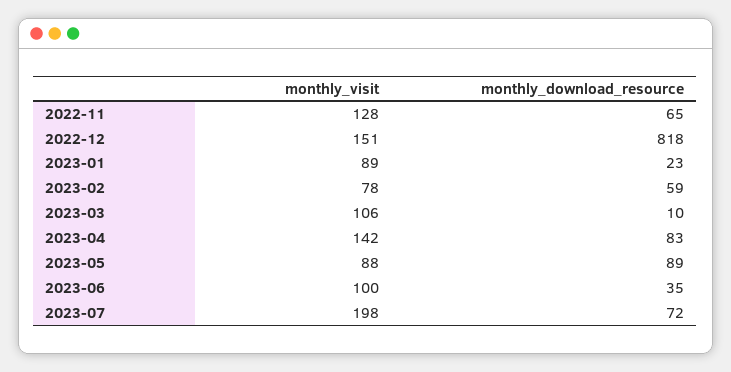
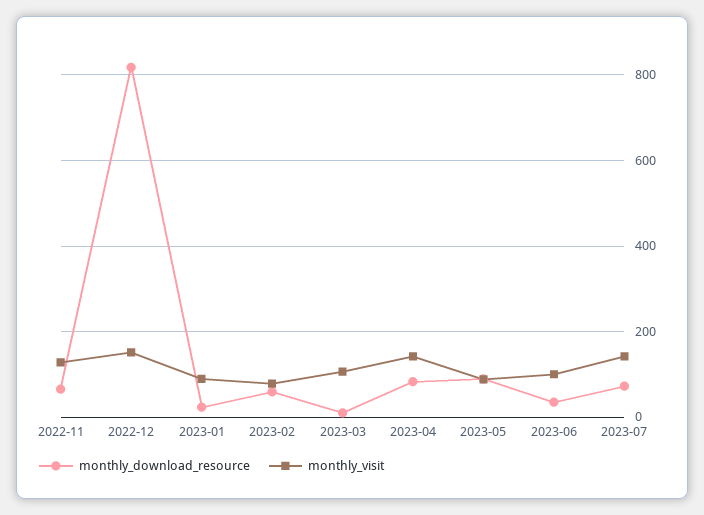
  {
    "monthly_visit": {
      "2022-11": 128,
      "2022-12": 151,
      "2023-01": 89,
      "2023-02": 78,
      "2023-03": 106,
      "2023-04": 142,
      "2023-05": 88,
      "2023-06": 100,
-     "2023-07": 198
+     "2023-07": 140
    },
    "monthly_download_resource": {
      "2022-11": 65,
      "2022-12": 818,
      "2023-01": 23,
      "2023-02": 59,
      "2023-03": 10,
      "2023-04": 83,
      "2023-05": 89,
      "2023-06": 35,
      "2023-07": 72
    }
  }

